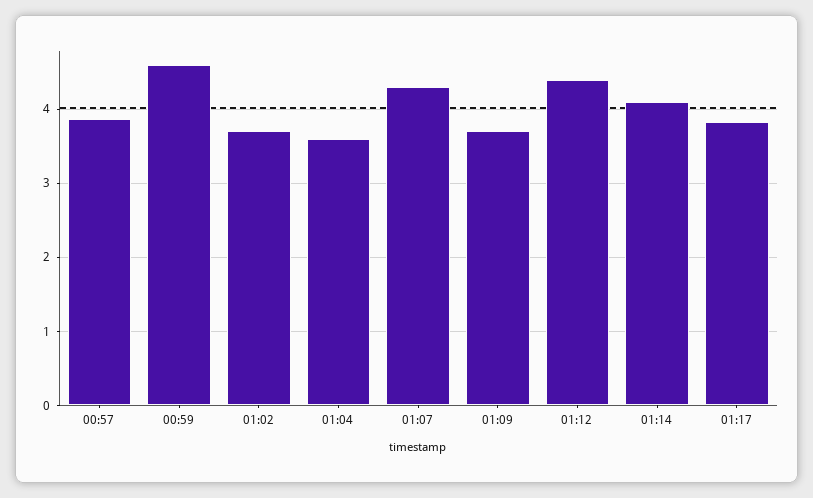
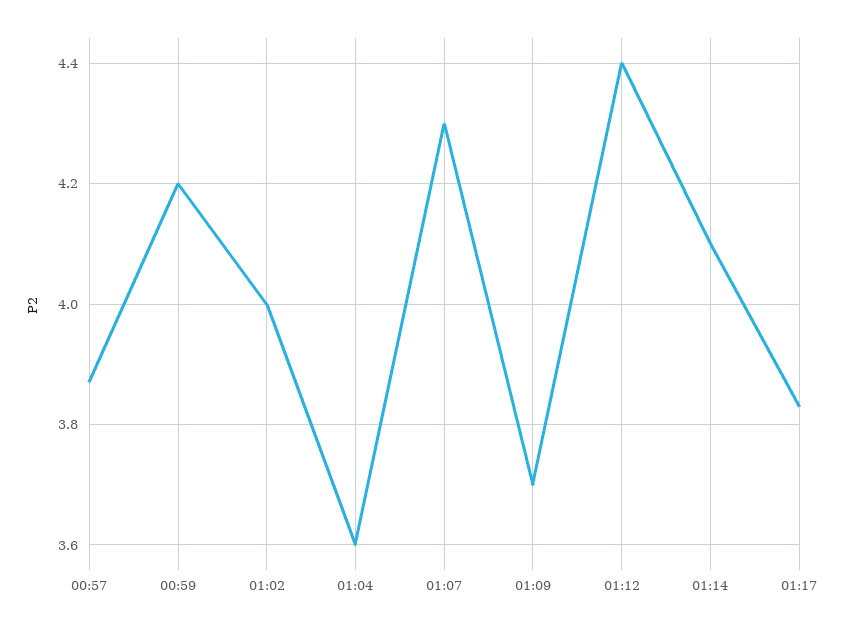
  {
    "00:57": 3.85,
-   "00:59": 4.6,
+   "00:59": 4.2,
-   "01:02": 3.7,
+   "01:02": 4,
    "01:04": 3.6,
    "01:07": 4.3,
    "01:09": 3.7,
    "01:12": 4.4,
    "01:14": 4.1,
    "01:17": 3.85
  }

